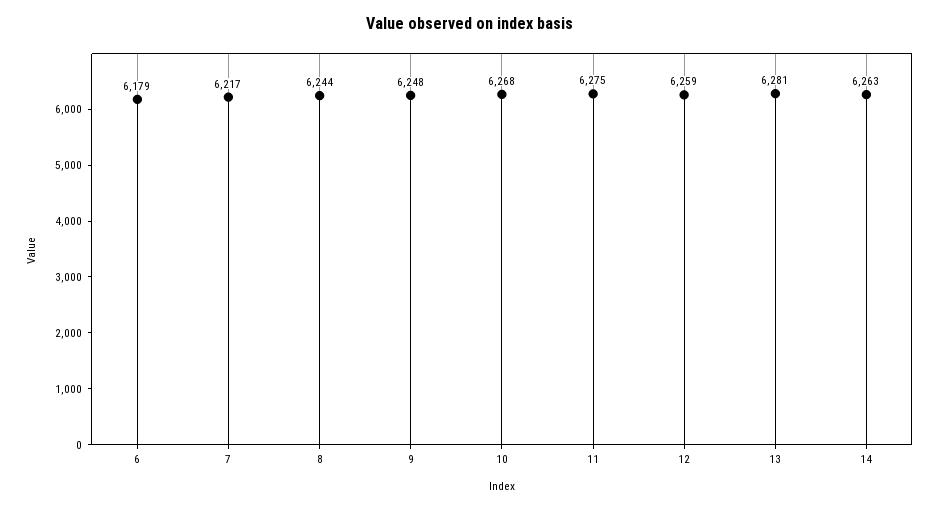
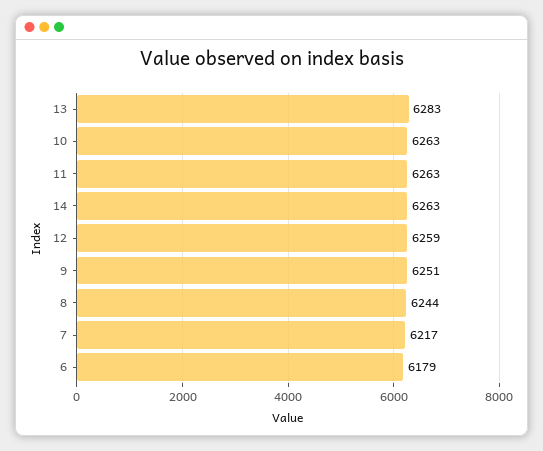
  {
    "6": 6179,
    "7": 6217,
    "8": 6244,
-   "9": 6248,
+   "9": 6251,
-   "10": 6268,
+   "10": 6263,
-   "11": 6275,
+   "11": 6263,
    "12": 6259,
-   "13": 6281,
+   "13": 6283,
    "14": 6263
  }

